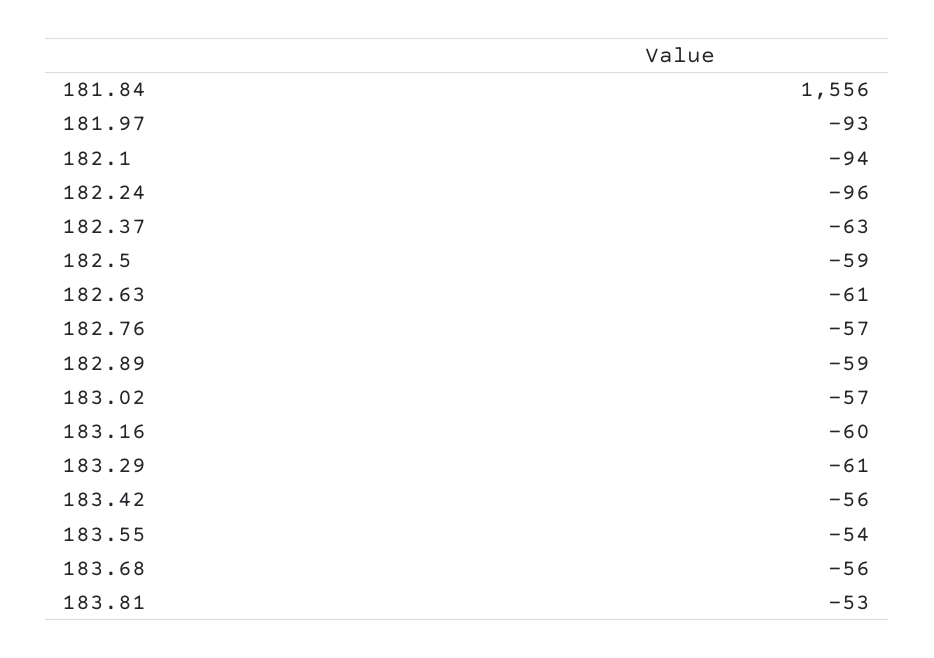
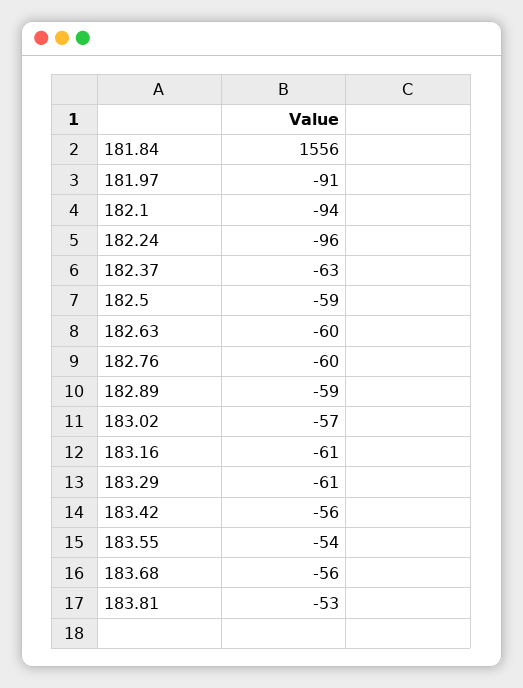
  {
    "181.84": 1556,
-   "181.97": -93,
+   "181.97": -91,
    "182.1": -94,
    "182.24": -96,
    "182.37": -63,
    "182.5": -59,
-   "182.63": -61,
+   "182.63": -60,
-   "182.76": -57,
+   "182.76": -60,
    "182.89": -59,
    "183.02": -57,
-   "183.16": -60,
+   "183.16": -61,
    "183.29": -61,
    "183.42": -56,
    "183.55": -54,
    "183.68": -56,
    "183.81": -53
  }

